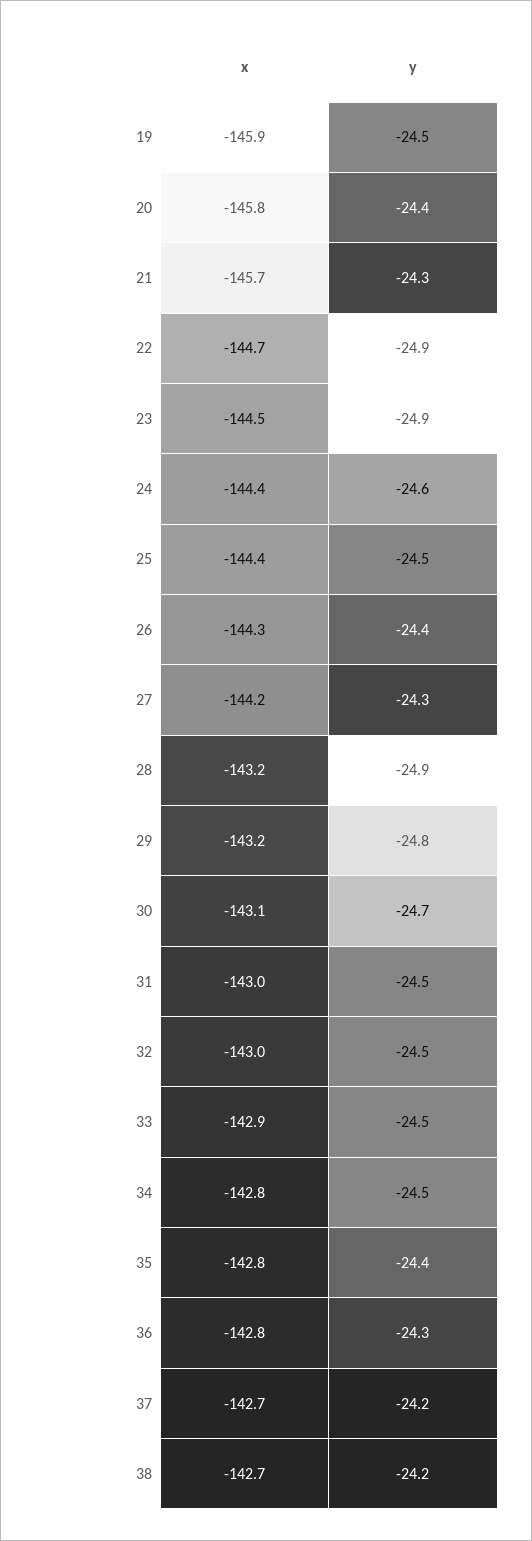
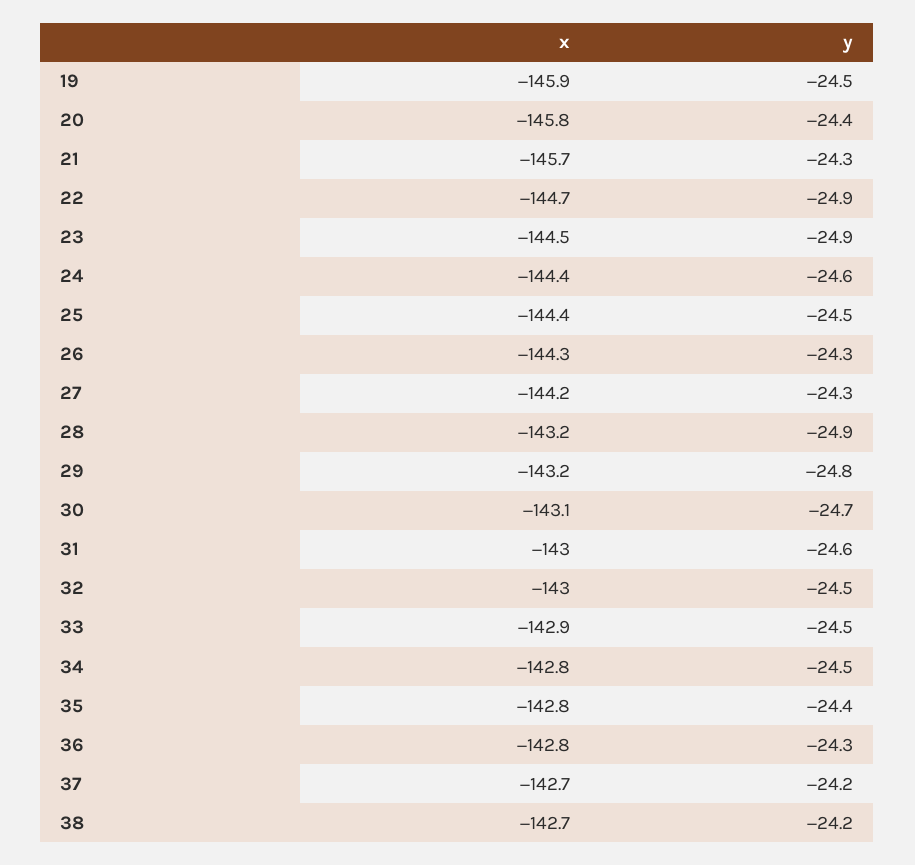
  {
    "x": {
      "19": -145.9,
      "20": -145.8,
      "21": -145.7,
      "22": -144.7,
      "23": -144.5,
      "24": -144.4,
      "25": -144.4,
      "26": -144.3,
      "27": -144.2,
      "28": -143.2,
      "29": -143.2,
      "30": -143.1,
      "31": -143,
      "32": -143,
      "33": -142.9,
      "34": -142.8,
      "35": -142.8,
      "36": -142.8,
      "37": -142.7,
      "38": -142.7
    },
    "y": {
      "19": -24.5,
      "20": -24.4,
      "21": -24.3,
      "22": -24.9,
      "23": -24.9,
      "24": -24.6,
      "25": -24.5,
-     "26": -24.4,
+     "26": -24.3,
      "27": -24.3,
      "28": -24.9,
      "29": -24.8,
      "30": -24.7,
-     "31": -24.5,
+     "31": -24.6,
      "32": -24.5,
      "33": -24.5,
      "34": -24.5,
      "35": -24.4,
      "36": -24.3,
      "37": -24.2,
      "38": -24.2
    }
  }

